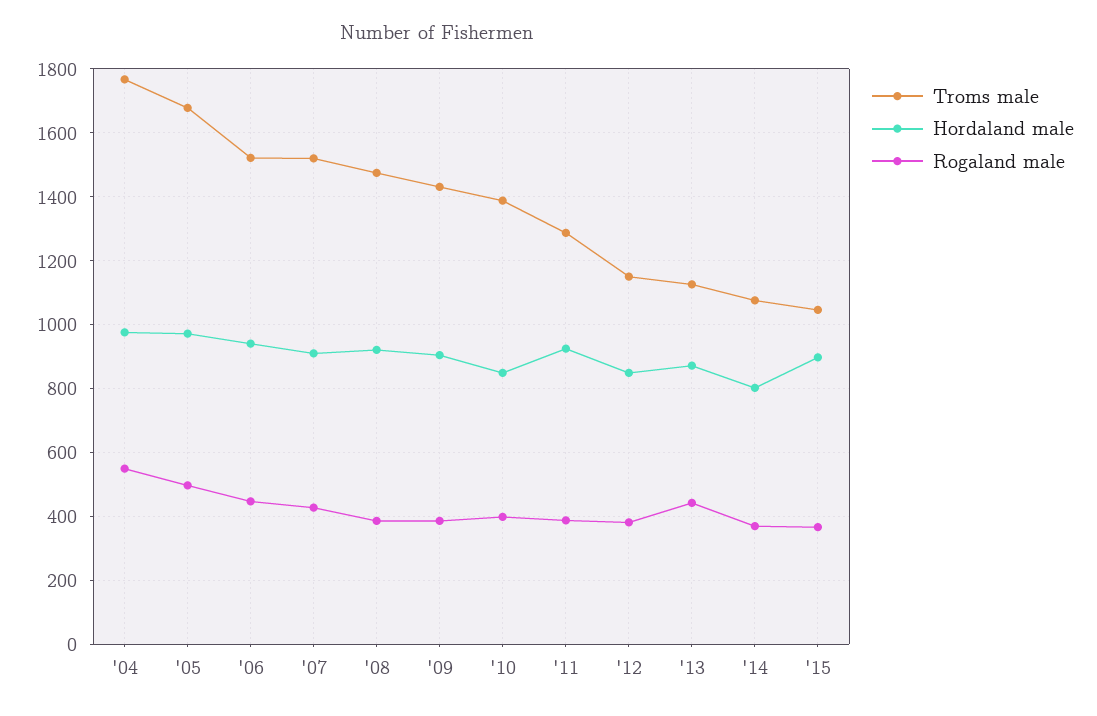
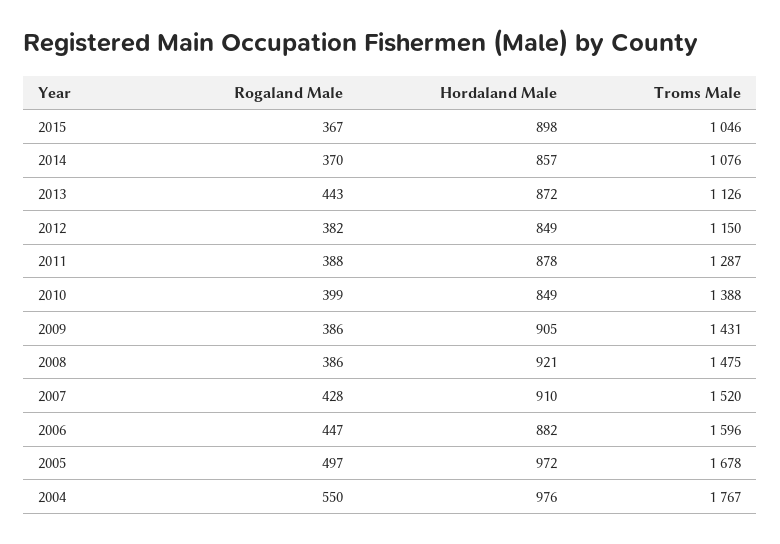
  {
    "Troms male": {
      "'04": 1767,
      "'05": 1678,
-     "'06": 1520,
+     "'06": 1596,
      "'07": 1520,
      "'08": 1475,
      "'09": 1431,
      "'10": 1388,
      "'11": 1287,
      "'12": 1150,
      "'13": 1126,
      "'14": 1076,
      "'15": 1046
    },
    "Hordaland male": {
      "'04": 976,
      "'05": 972,
-     "'06": 940,
+     "'06": 882,
      "'07": 910,
      "'08": 921,
      "'09": 905,
      "'10": 849,
-     "'11": 920,
+     "'11": 878,
      "'12": 849,
      "'13": 872,
-     "'14": 800,
+     "'14": 857,
      "'15": 898
    },
    "Rogaland male": {
      "'04": 550,
      "'05": 497,
      "'06": 447,
      "'07": 428,
      "'08": 386,
      "'09": 386,
      "'10": 399,
      "'11": 388,
      "'12": 382,
      "'13": 443,
      "'14": 370,
      "'15": 367
    }
  }

